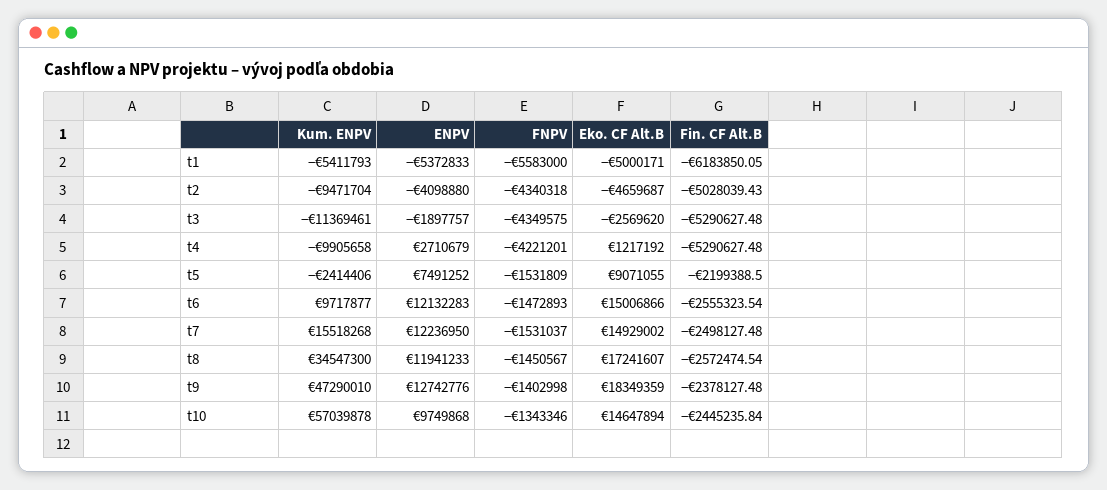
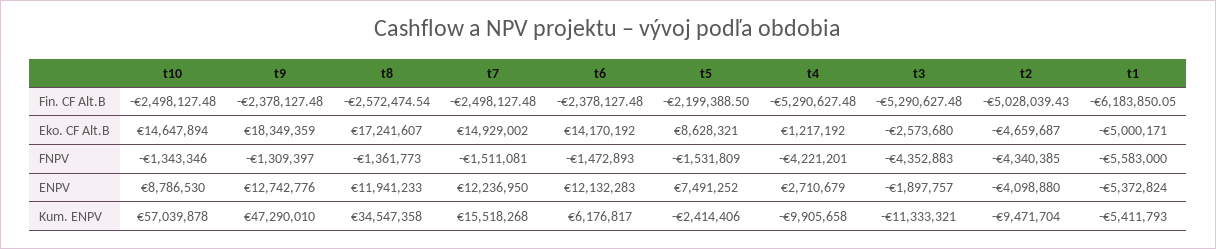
  {
    "Kum. ENPV": {
      "t1": -5411793,
      "t2": -9471704,
-     "t3": -11369461,
+     "t3": -11333321,
      "t4": -9905658,
      "t5": -2414406,
-     "t6": 9717877,
+     "t6": 6176817,
      "t7": 15518268,
-     "t8": 34547300,
+     "t8": 34547358,
      "t9": 47290010,
      "t10": 57039878
    },
    "ENPV": {
-     "t1": -5372833,
+     "t1": -5372824,
      "t2": -4098880,
      "t3": -1897757,
      "t4": 2710679,
      "t5": 7491252,
      "t6": 12132283,
      "t7": 12236950,
      "t8": 11941233,
      "t9": 12742776,
-     "t10": 9749868
+     "t10": 8786530
    },
    "FNPV": {
      "t1": -5583000,
-     "t2": -4340318,
+     "t2": -4340385,
-     "t3": -4349575,
+     "t3": -4352883,
      "t4": -4221201,
      "t5": -1531809,
      "t6": -1472893,
-     "t7": -1531037,
+     "t7": -1511081,
-     "t8": -1450567,
+     "t8": -1361773,
-     "t9": -1402998,
+     "t9": -1309397,
      "t10": -1343346
    },
    "Eko. CF Alt.B": {
      "t1": -5000171,
      "t2": -4659687,
-     "t3": -2569620,
+     "t3": -2573680,
      "t4": 1217192,
-     "t5": 9071055,
+     "t5": 8628321,
-     "t6": 15006866,
+     "t6": 14170192,
      "t7": 14929002,
      "t8": 17241607,
      "t9": 18349359,
      "t10": 14647894
    },
    "Fin. CF Alt.B": {
      "t1": -6183850.05,
      "t2": -5028039.43,
      "t3": -5290627.48,
      "t4": -5290627.48,
      "t5": -2199388.5,
-     "t6": -2555323.54,
+     "t6": -2378127.48,
      "t7": -2498127.48,
      "t8": -2572474.54,
      "t9": -2378127.48,
-     "t10": -2445235.84
+     "t10": -2498127.48
    }
  }

